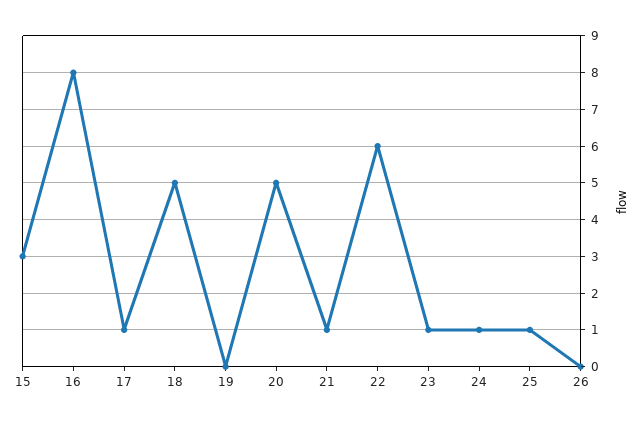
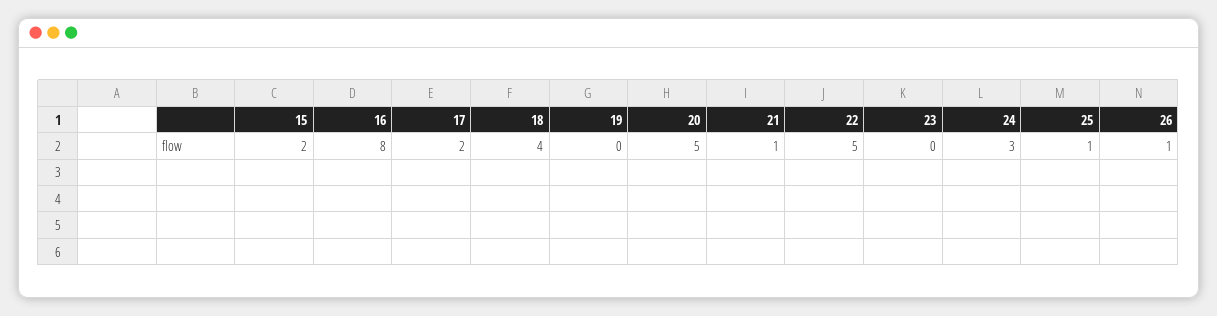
  {
-   "15": 3,
+   "15": 2,
    "16": 8,
-   "17": 1,
+   "17": 2,
-   "18": 5,
+   "18": 4,
    "19": 0,
    "20": 5,
    "21": 1,
-   "22": 6,
+   "22": 5,
-   "23": 1,
+   "23": 0,
-   "24": 1,
+   "24": 3,
    "25": 1,
-   "26": 0
+   "26": 1
  }

